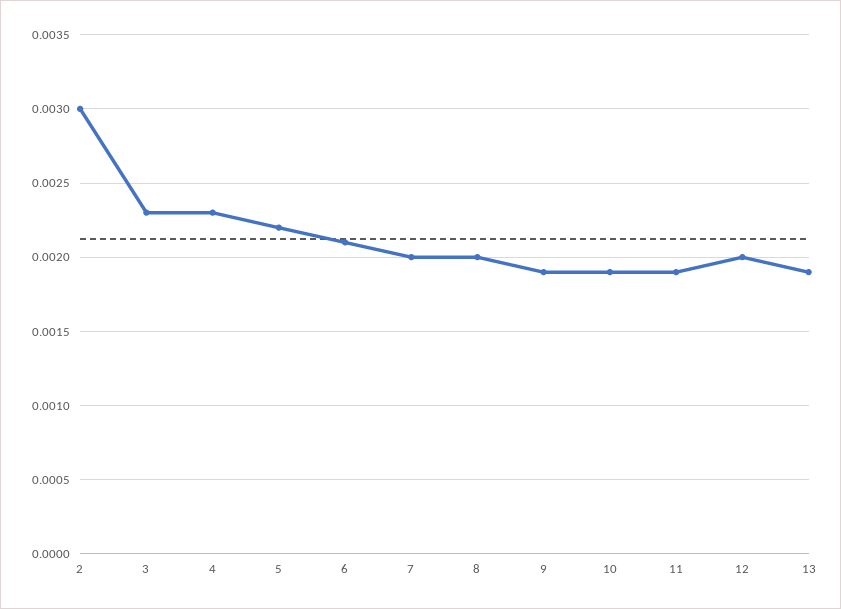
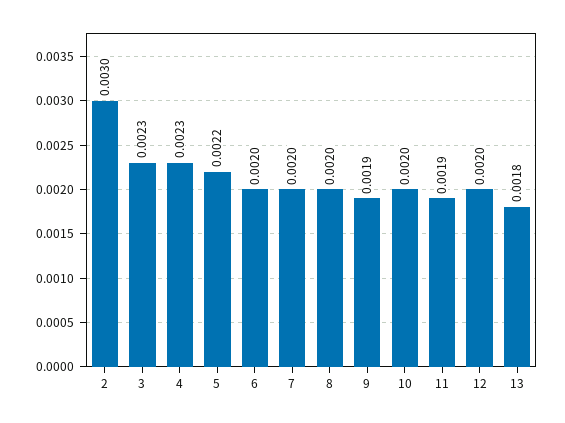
  {
    "2": 0.003,
    "3": 0.0023,
    "4": 0.0023,
    "5": 0.0022,
-   "6": 0.0021,
+   "6": 0.002,
    "7": 0.002,
    "8": 0.002,
    "9": 0.0019,
-   "10": 0.0019,
+   "10": 0.002,
    "11": 0.0019,
    "12": 0.002,
-   "13": 0.0019
+   "13": 0.0018
  }

